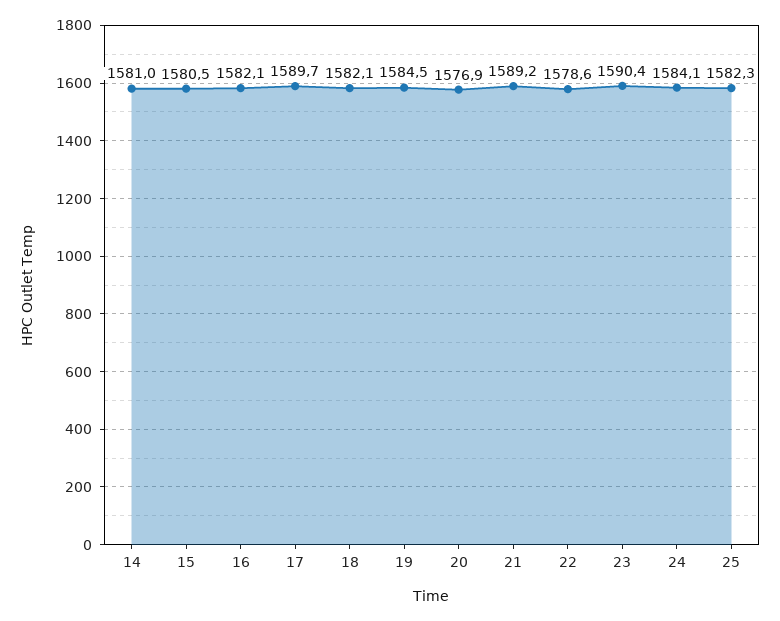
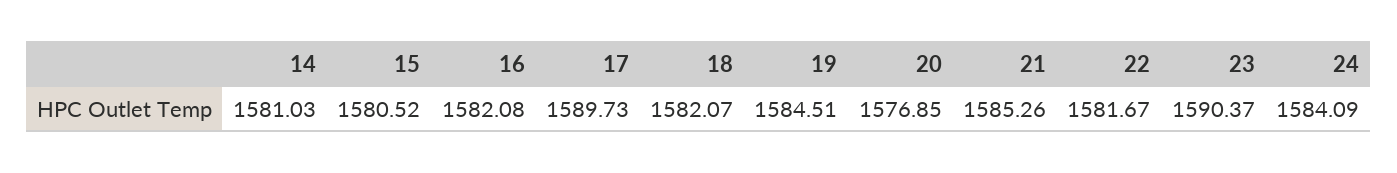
  {
    "14": 1581.03,
    "15": 1580.52,
    "16": 1582.08,
    "17": 1589.73,
    "18": 1582.07,
    "19": 1584.51,
    "20": 1576.85,
-   "21": 1589.2,
+   "21": 1585.26,
-   "22": 1578.6,
+   "22": 1581.67,
    "23": 1590.37,
-   "24": 1584.09,
+   "24": 1584.09
-   "25": 1582.3
  }

